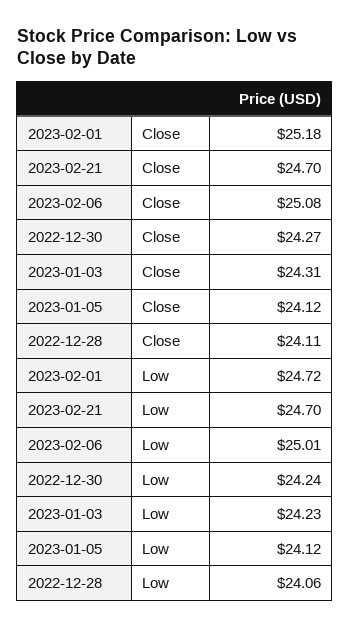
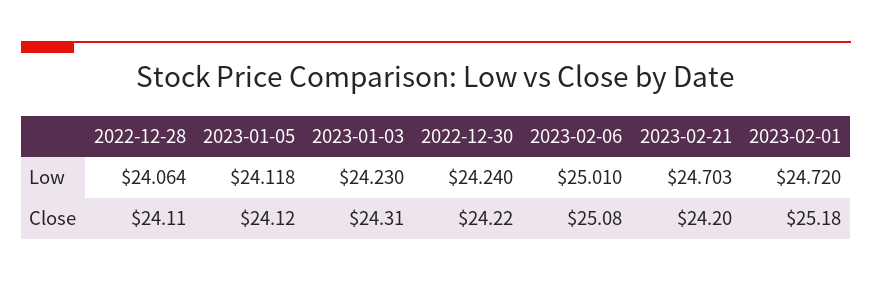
  {
    "2023-02-01": {
      "Close": 25.18,
      "Low": 24.72
    },
    "2023-02-21": {
-     "Close": 24.7,
+     "Close": 24.2,
      "Low": 24.703
    },
    "2023-02-06": {
      "Close": 25.08,
      "Low": 25.01
    },
    "2022-12-30": {
-     "Close": 24.27,
+     "Close": 24.22,
      "Low": 24.24
    },
    "2023-01-03": {
      "Close": 24.31,
      "Low": 24.23
    },
    "2023-01-05": {
      "Close": 24.12,
      "Low": 24.118
    },
    "2022-12-28": {
      "Close": 24.11,
      "Low": 24.064
    }
  }

